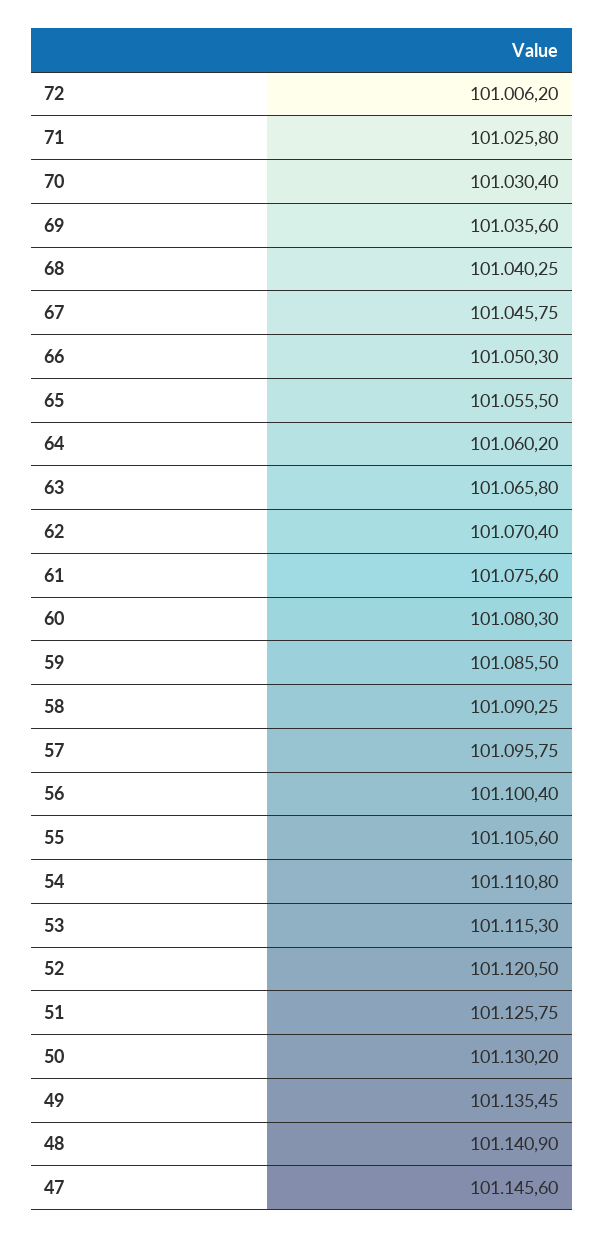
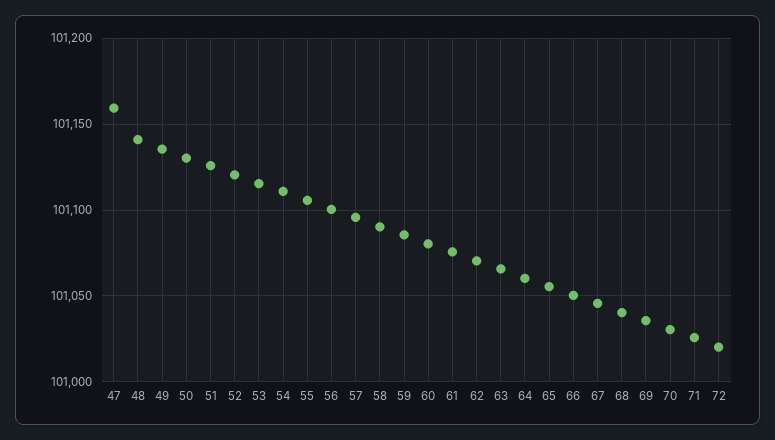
  {
-   "72": 101006.2,
+   "72": 101020,
    "71": 101025.8,
    "70": 101030.4,
    "69": 101035.6,
    "68": 101040.25,
    "67": 101045.75,
    "66": 101050.3,
    "65": 101055.5,
    "64": 101060.2,
    "63": 101065.8,
    "62": 101070.4,
    "61": 101075.6,
    "60": 101080.3,
    "59": 101085.5,
    "58": 101090.25,
    "57": 101095.75,
    "56": 101100.4,
    "55": 101105.6,
    "54": 101110.8,
    "53": 101115.3,
    "52": 101120.5,
    "51": 101125.75,
    "50": 101130.2,
    "49": 101135.45,
    "48": 101140.9,
-   "47": 101145.6
+   "47": 101160
  }

